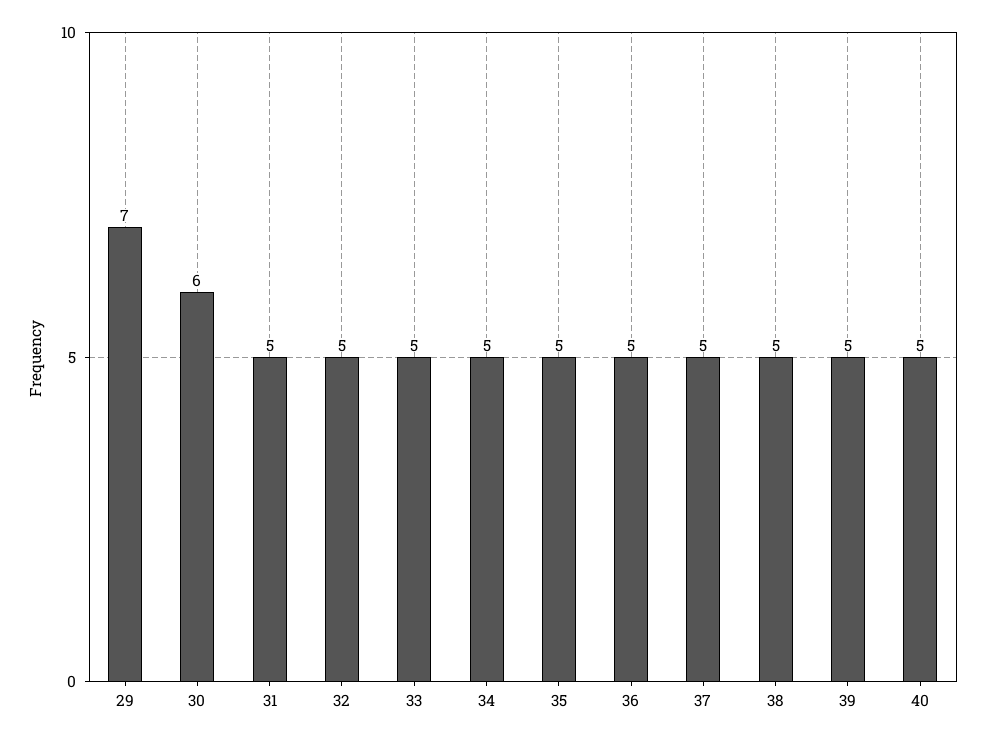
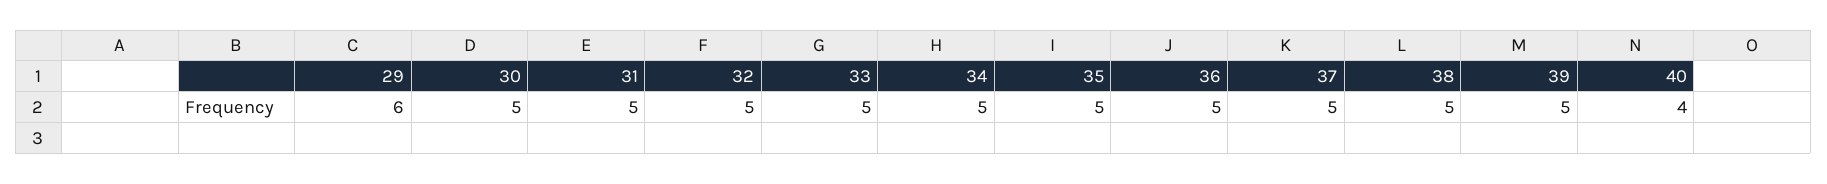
  {
-   "29": 7,
+   "29": 6,
-   "30": 6,
+   "30": 5,
    "31": 5,
    "32": 5,
    "33": 5,
    "34": 5,
    "35": 5,
    "36": 5,
    "37": 5,
    "38": 5,
    "39": 5,
-   "40": 5
+   "40": 4
  }

